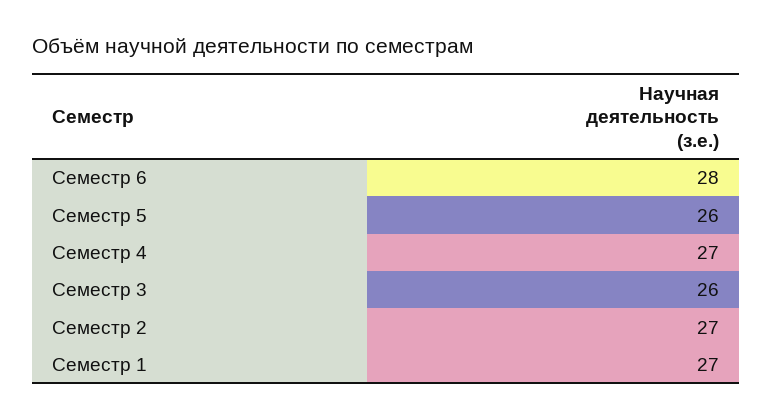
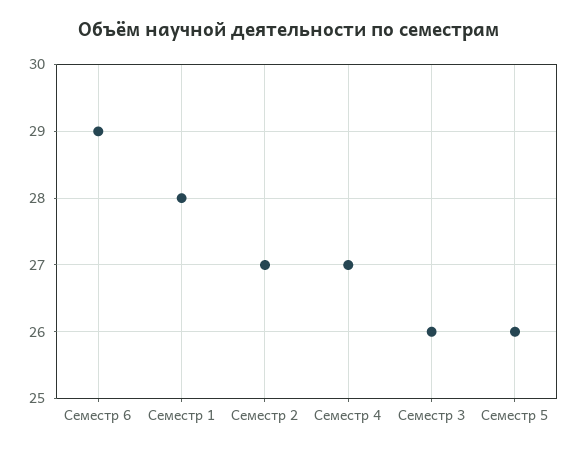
  {
-   "Семестр 6": 28,
+   "Семестр 6": 29,
    "Семестр 5": 26,
    "Семестр 4": 27,
    "Семестр 3": 26,
    "Семестр 2": 27,
-   "Семестр 1": 27
+   "Семестр 1": 28
  }

